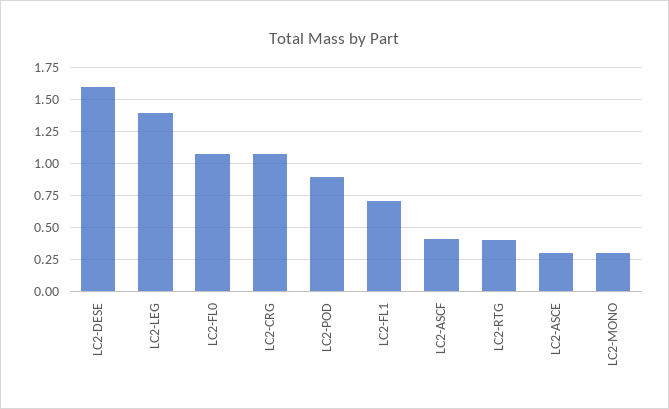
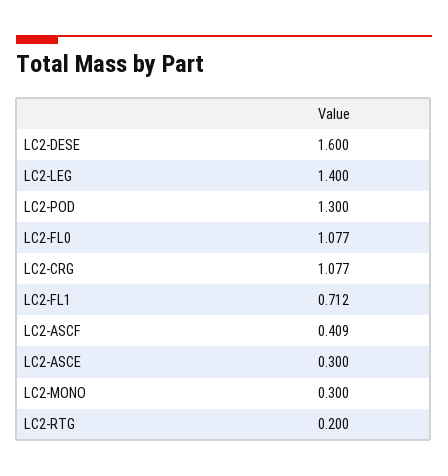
  {
    "LC2-DESE": 1.6,
    "LC2-LEG": 1.4,
    "LC2-FL0": 1.077,
    "LC2-CRG": 1.077,
-   "LC2-POD": 0.9,
+   "LC2-POD": 1.3,
    "LC2-FL1": 0.712,
    "LC2-ASCF": 0.409,
-   "LC2-RTG": 0.4,
+   "LC2-RTG": 0.2,
    "LC2-ASCE": 0.3,
    "LC2-MONO": 0.3
  }

